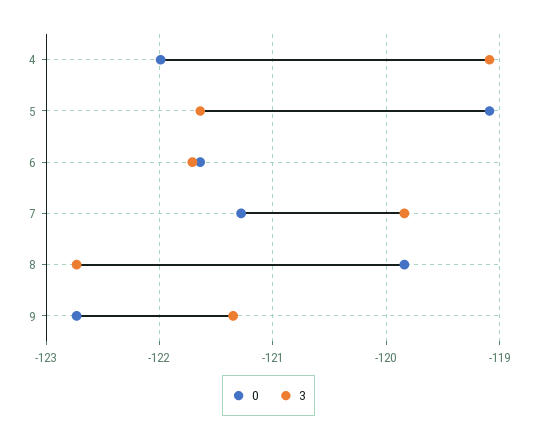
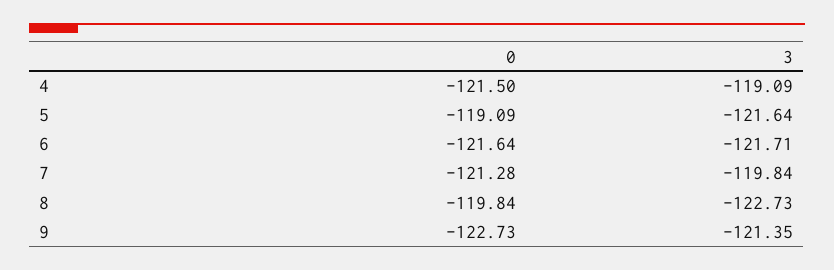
  {
    "0": {
-     "4": -122,
+     "4": -121.5,
      "5": -119.09,
      "6": -121.64,
      "7": -121.28,
      "8": -119.84,
      "9": -122.73
    },
    "3": {
      "4": -119.09,
      "5": -121.64,
      "6": -121.71,
      "7": -119.84,
      "8": -122.73,
      "9": -121.35
    }
  }

